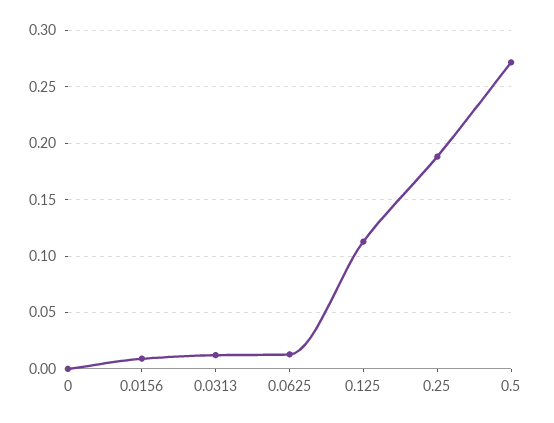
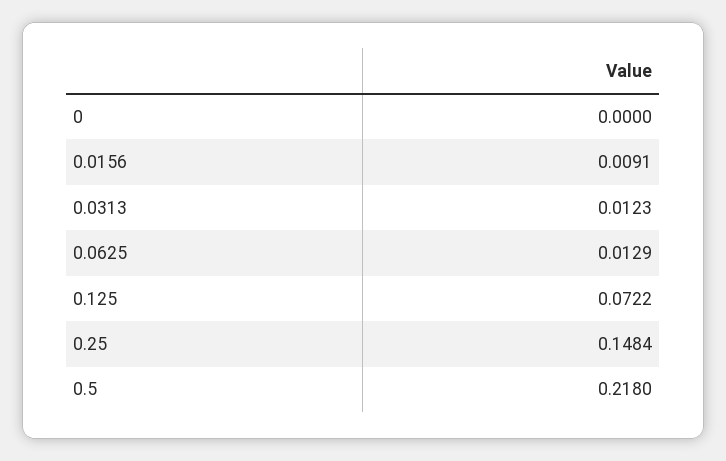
  {
    "0": 0,
    "0.0156": 0.0091,
    "0.0313": 0.0123,
    "0.0625": 0.0129,
-   "0.125": 0.11,
+   "0.125": 0.0722,
-   "0.25": 0.19,
+   "0.25": 0.1484,
-   "0.5": 0.27
+   "0.5": 0.218
  }

